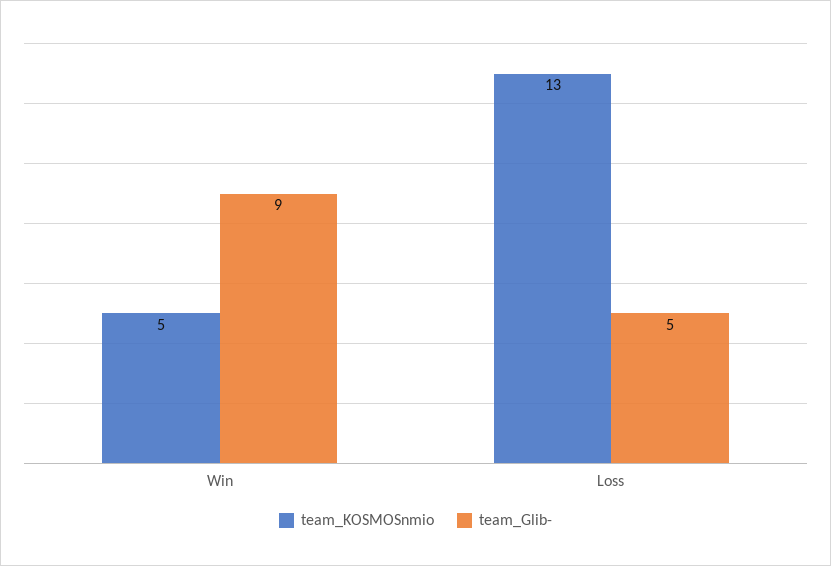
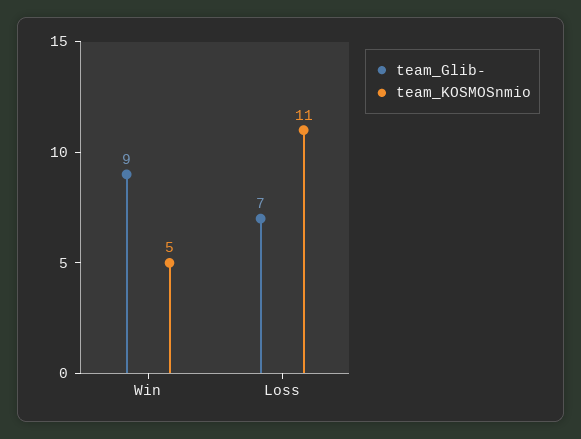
  {
    "team_KOSMOSnmio": {
      "Win": 5,
-     "Loss": 13
+     "Loss": 11
    },
    "team_Glib-": {
      "Win": 9,
-     "Loss": 5
+     "Loss": 7
    }
  }

